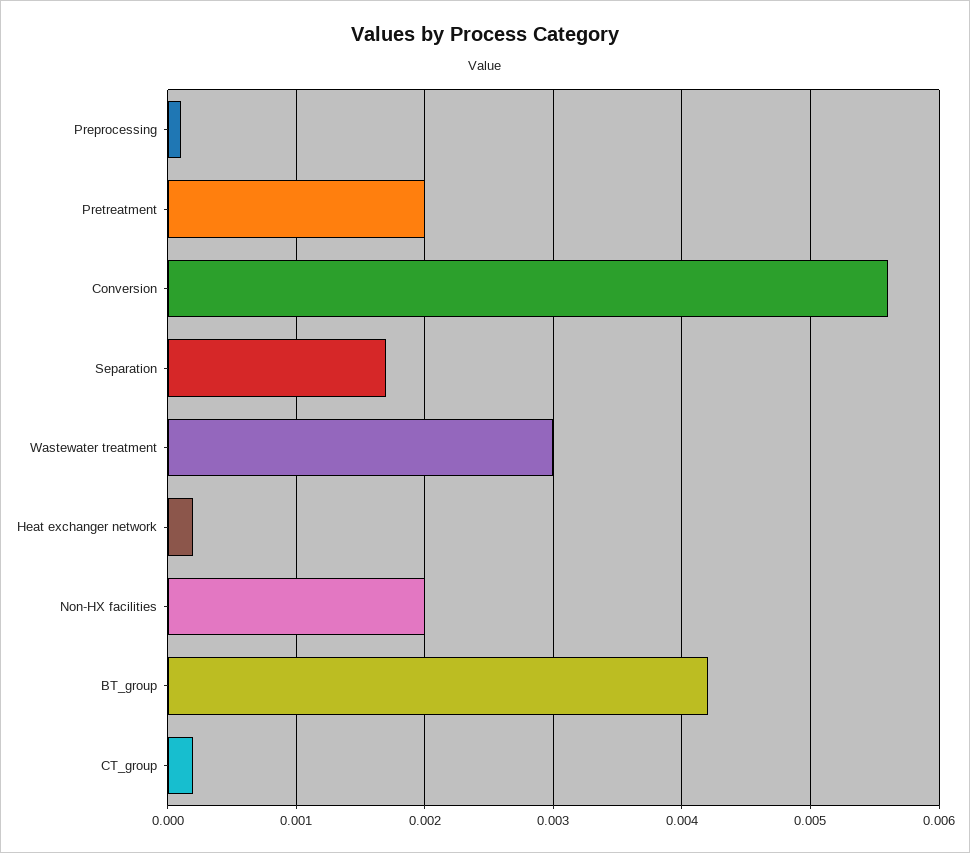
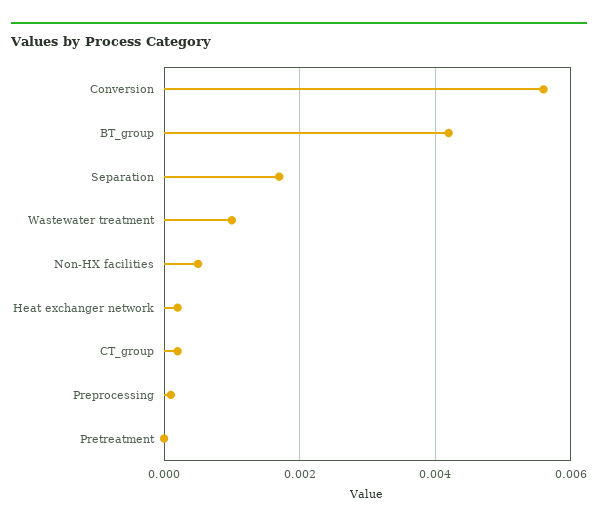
  {
    "Preprocessing": 0.0001,
-   "Pretreatment": 0.002,
+   "Pretreatment": 0,
    "Conversion": 0.0056,
    "Separation": 0.0017,
-   "Wastewater treatment": 0.003,
+   "Wastewater treatment": 0.001,
    "Heat exchanger network": 0.0002,
-   "Non-HX facilities": 0.002,
+   "Non-HX facilities": 0.0005,
    "BT_group": 0.0042,
    "CT_group": 0.0002
  }

